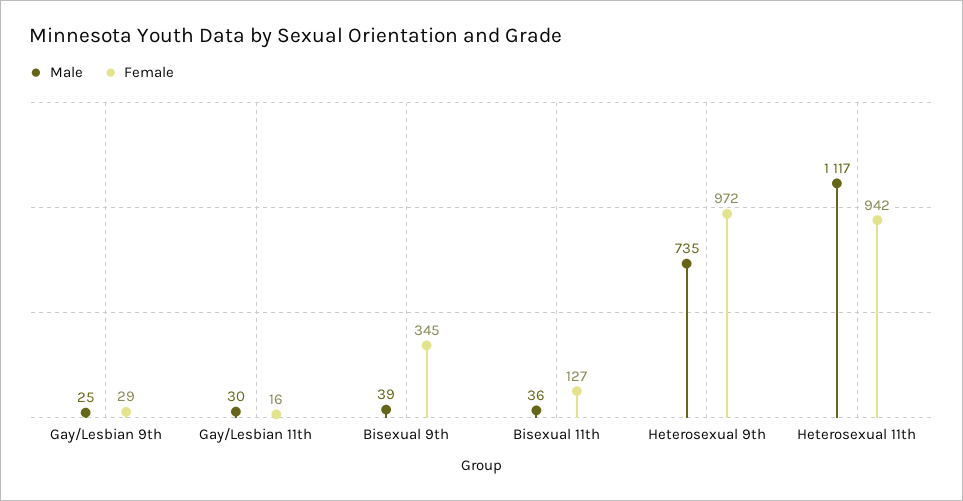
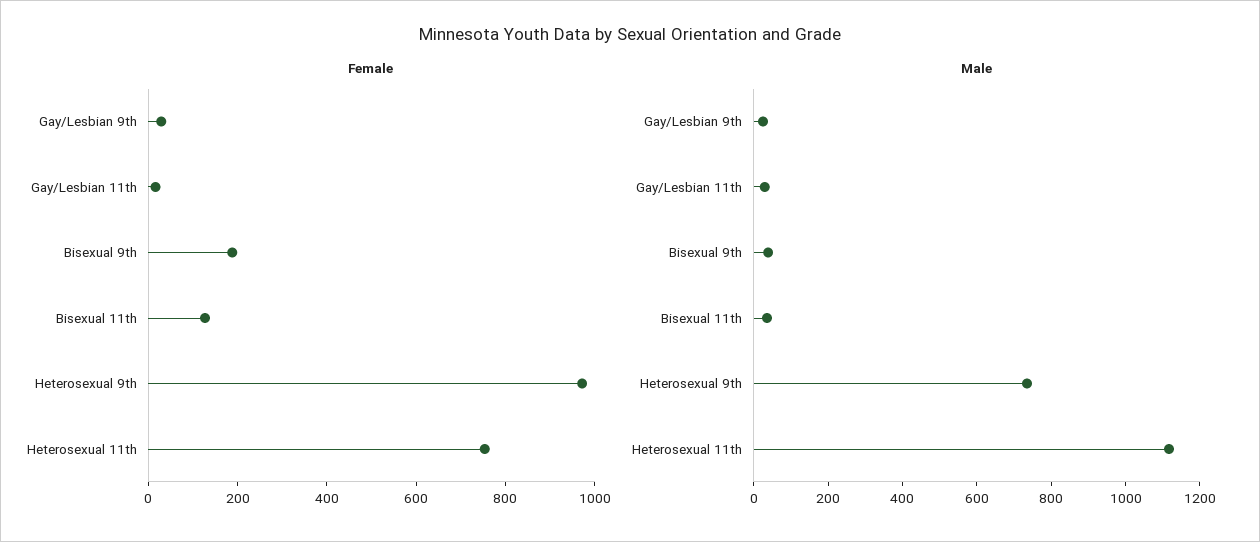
  {
    "Male": {
      "Gay/Lesbian 9th": 25,
      "Gay/Lesbian 11th": 30,
      "Bisexual 9th": 39,
      "Bisexual 11th": 36,
      "Heterosexual 9th": 735,
      "Heterosexual 11th": 1117
    },
    "Female": {
      "Gay/Lesbian 9th": 29,
      "Gay/Lesbian 11th": 16,
-     "Bisexual 9th": 345,
+     "Bisexual 9th": 200,
      "Bisexual 11th": 127,
      "Heterosexual 9th": 972,
-     "Heterosexual 11th": 942
+     "Heterosexual 11th": 750
    }
  }

